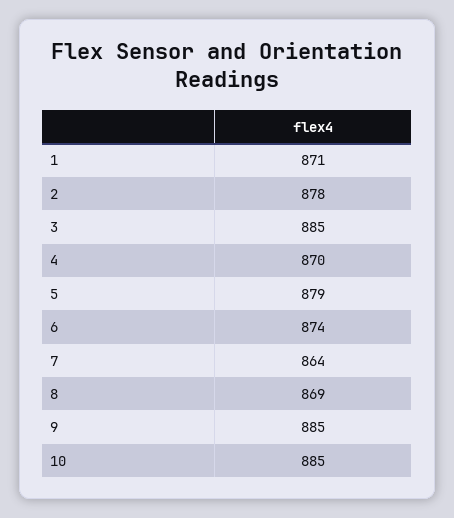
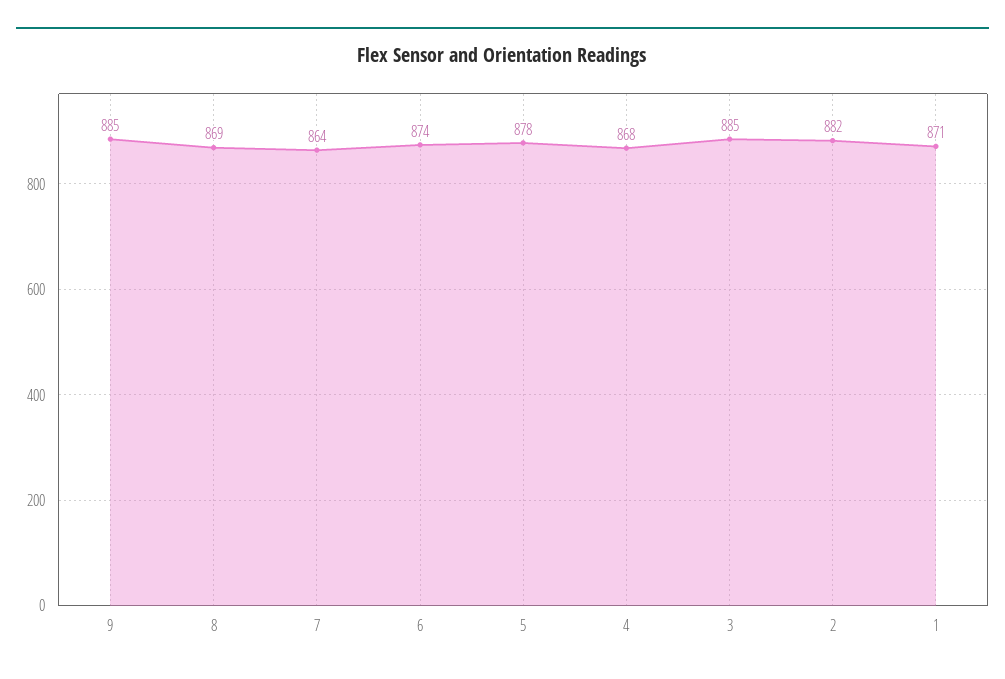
  {
    "1": 871,
-   "2": 878,
+   "2": 882,
    "3": 885,
-   "4": 870,
+   "4": 868,
-   "5": 879,
+   "5": 878,
    "6": 874,
    "7": 864,
    "8": 869,
-   "9": 885,
+   "9": 885
-   "10": 885
  }

